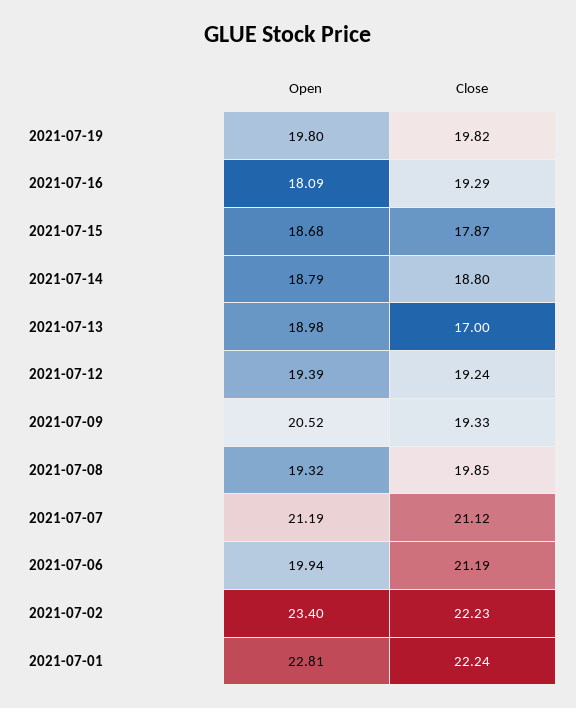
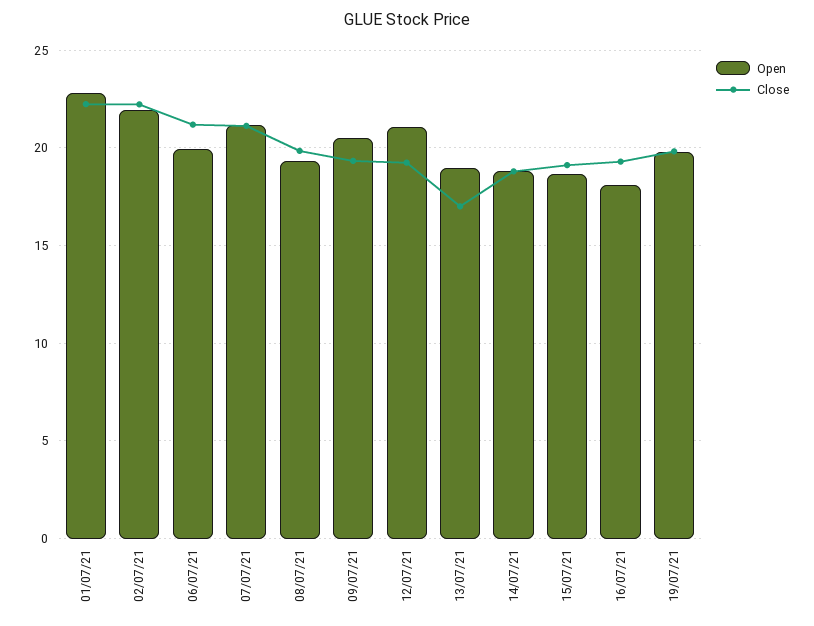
  {
    "Open": {
      "2021-07-19": 19.8,
      "2021-07-16": 18.09,
      "2021-07-15": 18.68,
      "2021-07-14": 18.79,
      "2021-07-13": 18.98,
-     "2021-07-12": 19.39,
+     "2021-07-12": 21,
      "2021-07-09": 20.52,
      "2021-07-08": 19.32,
      "2021-07-07": 21.19,
      "2021-07-06": 19.94,
-     "2021-07-02": 23.4,
+     "2021-07-02": 22,
      "2021-07-01": 22.81
    },
    "Close": {
      "2021-07-19": 19.82,
      "2021-07-16": 19.29,
-     "2021-07-15": 17.87,
+     "2021-07-15": 19,
      "2021-07-14": 18.8,
      "2021-07-13": 17,
      "2021-07-12": 19.24,
      "2021-07-09": 19.33,
      "2021-07-08": 19.85,
      "2021-07-07": 21.12,
      "2021-07-06": 21.19,
      "2021-07-02": 22.23,
      "2021-07-01": 22.24
    }
  }

